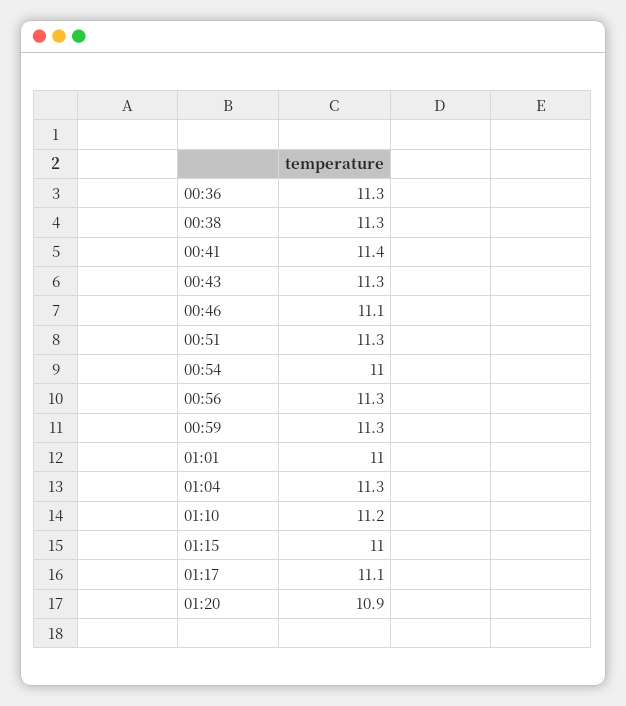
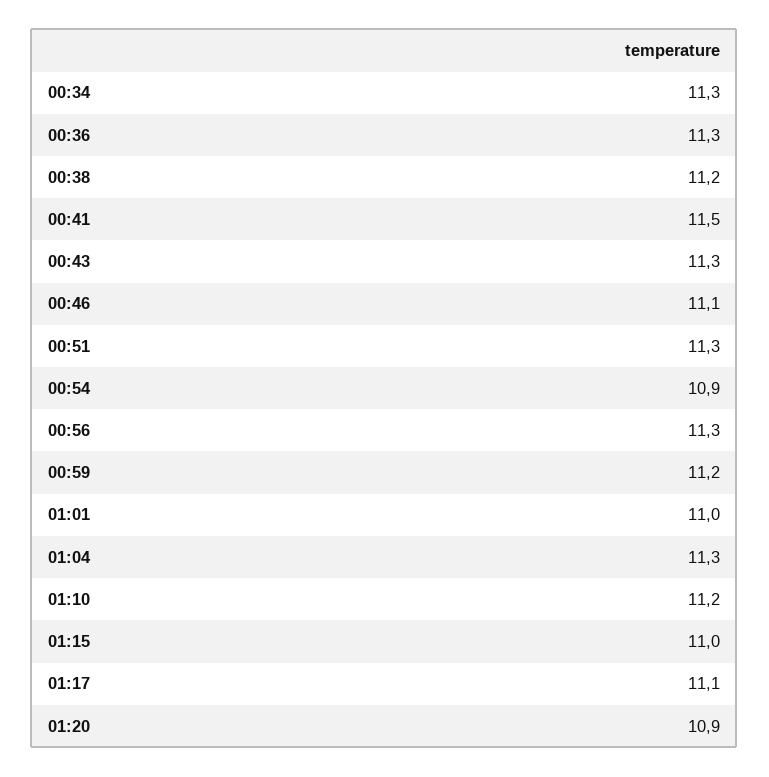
  {
    "00:36": 11.3,
-   "00:38": 11.3,
+   "00:38": 11.2,
-   "00:41": 11.4,
+   "00:41": 11.5,
    "00:43": 11.3,
    "00:46": 11.1,
    "00:51": 11.3,
-   "00:54": 11,
+   "00:54": 10.9,
    "00:56": 11.3,
-   "00:59": 11.3,
+   "00:59": 11.2,
    "01:01": 11,
    "01:04": 11.3,
    "01:10": 11.2,
    "01:15": 11,
    "01:17": 11.1,
-   "01:20": 10.9
+   "01:20": 10.9,
+   "00:34": 11.3
  }

